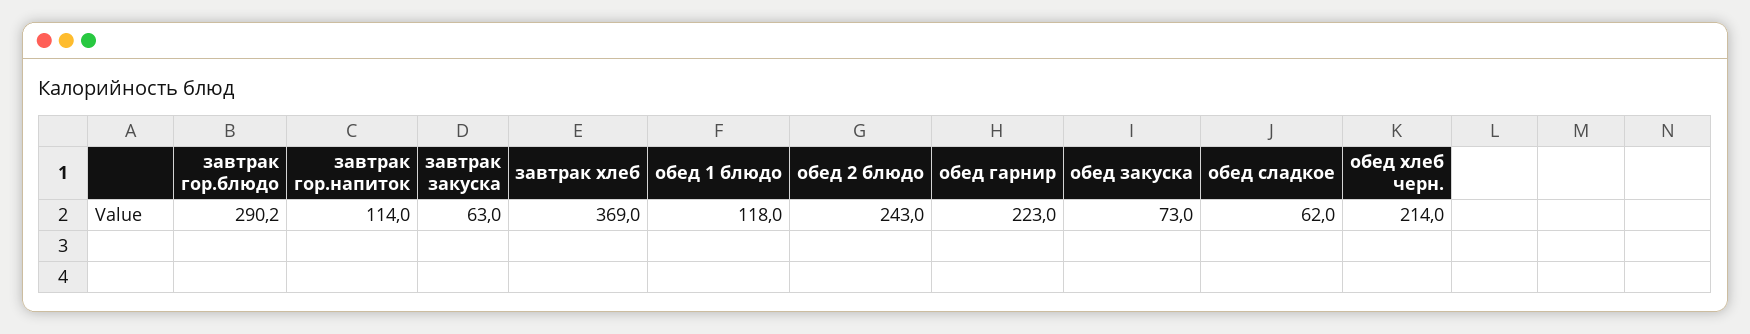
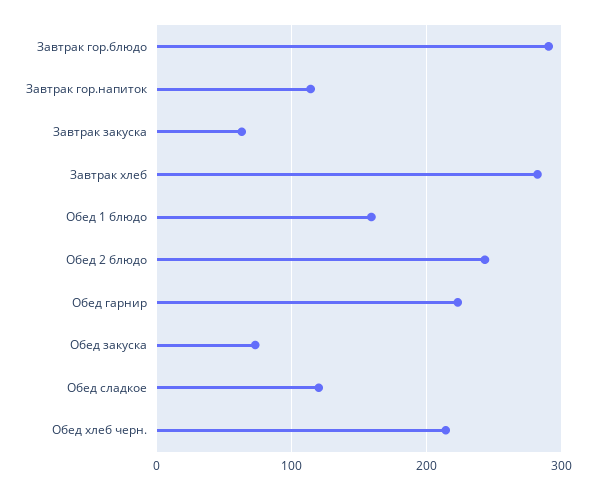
  {
    "завтрак гор.блюдо": 290.2,
    "завтрак гор.напиток": 114,
    "завтрак закуска": 63,
-   "завтрак хлеб": 369,
+   "завтрак хлеб": 280,
-   "обед 1 блюдо": 118,
+   "обед 1 блюдо": 160,
    "обед 2 блюдо": 243,
    "обед гарнир": 223,
    "обед закуска": 73,
-   "обед сладкое": 62,
+   "обед сладкое": 120,
    "обед хлеб черн.": 214
  }

